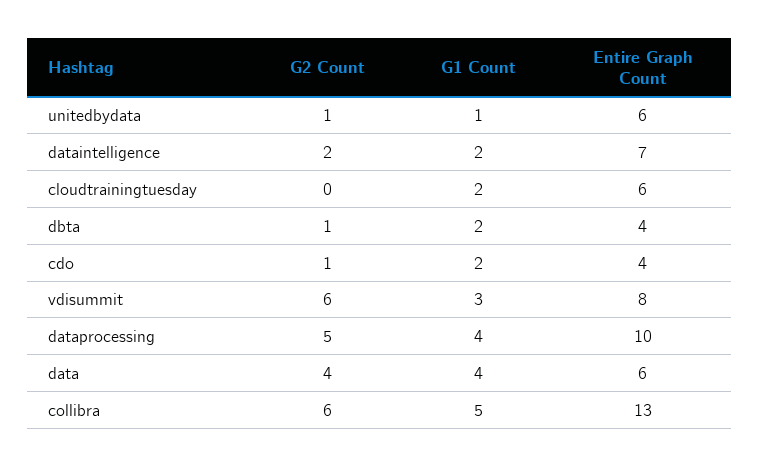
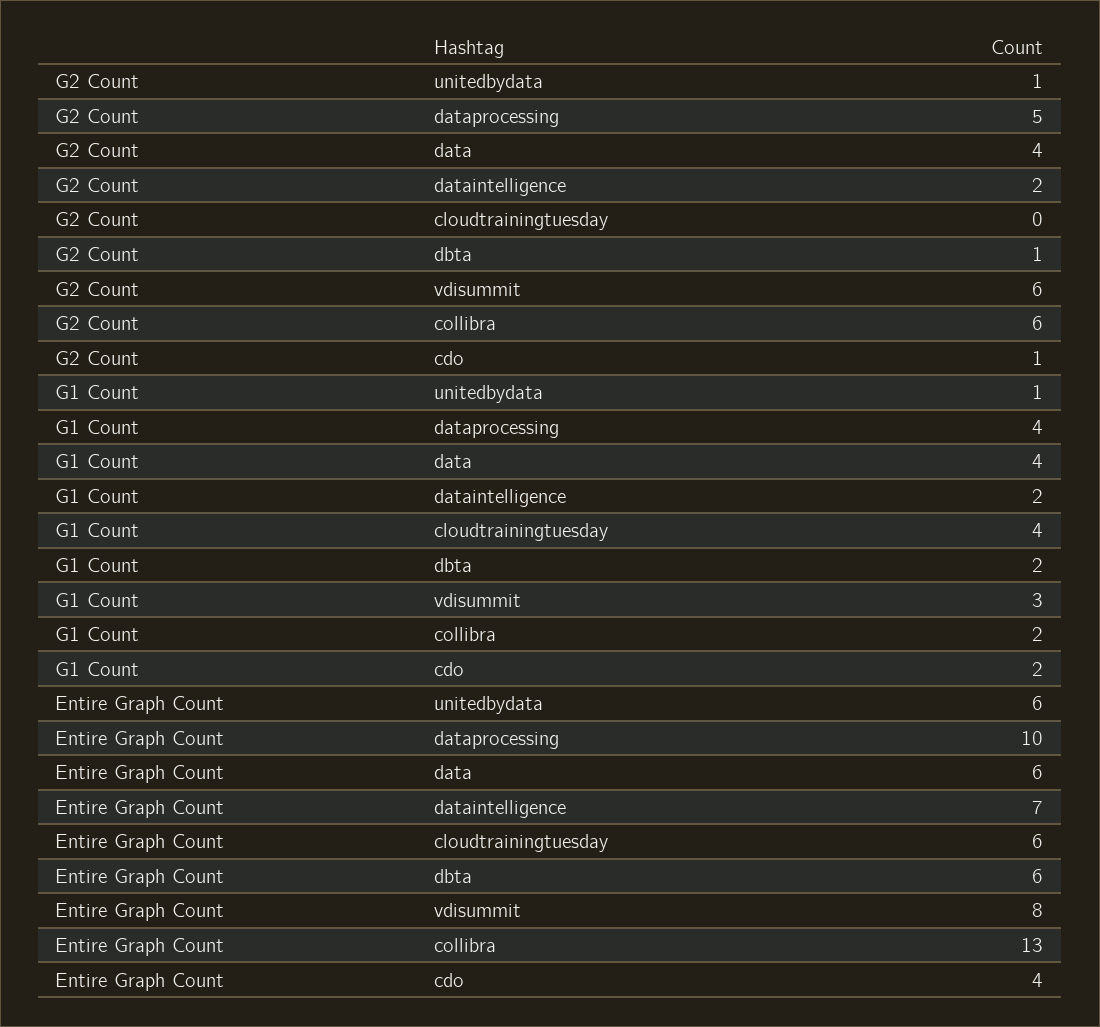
  {
    "G2 Count": {
      "unitedbydata": 1,
      "dataintelligence": 2,
      "cloudtrainingtuesday": 0,
      "dbta": 1,
      "cdo": 1,
      "vdisummit": 6,
      "dataprocessing": 5,
      "data": 4,
      "collibra": 6
    },
    "G1 Count": {
      "unitedbydata": 1,
      "dataintelligence": 2,
-     "cloudtrainingtuesday": 2,
+     "cloudtrainingtuesday": 4,
      "dbta": 2,
      "cdo": 2,
      "vdisummit": 3,
      "dataprocessing": 4,
      "data": 4,
-     "collibra": 5
+     "collibra": 2
    },
    "Entire Graph Count": {
      "unitedbydata": 6,
      "dataintelligence": 7,
      "cloudtrainingtuesday": 6,
-     "dbta": 4,
+     "dbta": 6,
      "cdo": 4,
      "vdisummit": 8,
      "dataprocessing": 10,
      "data": 6,
      "collibra": 13
    }
  }

